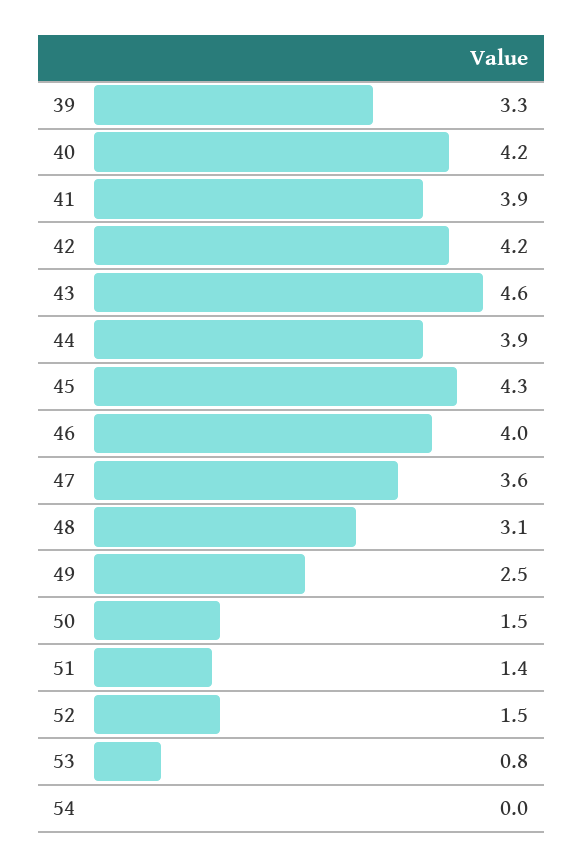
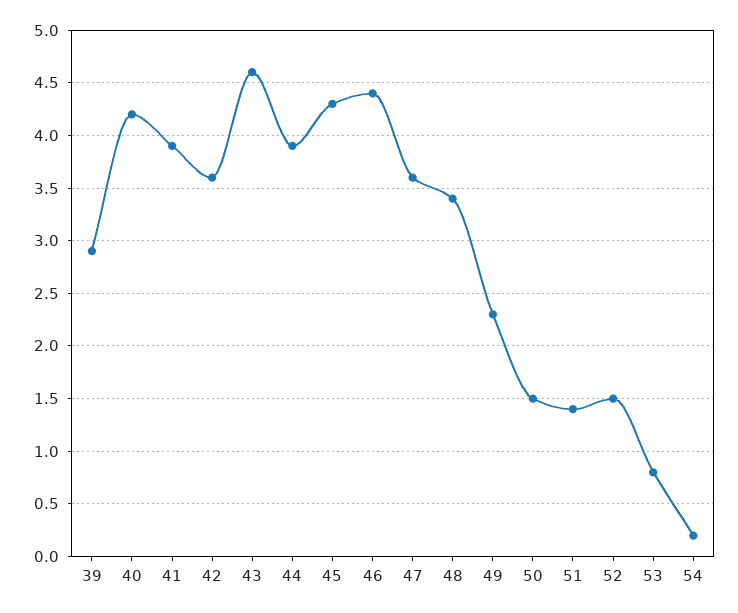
  {
-   "39": 3.3,
+   "39": 2.9,
    "40": 4.2,
    "41": 3.9,
-   "42": 4.2,
+   "42": 3.6,
    "43": 4.6,
    "44": 3.9,
    "45": 4.3,
-   "46": 4,
+   "46": 4.4,
    "47": 3.6,
-   "48": 3.1,
+   "48": 3.4,
-   "49": 2.5,
+   "49": 2.3,
    "50": 1.5,
    "51": 1.4,
    "52": 1.5,
    "53": 0.8,
-   "54": 0
+   "54": 0.2
  }

